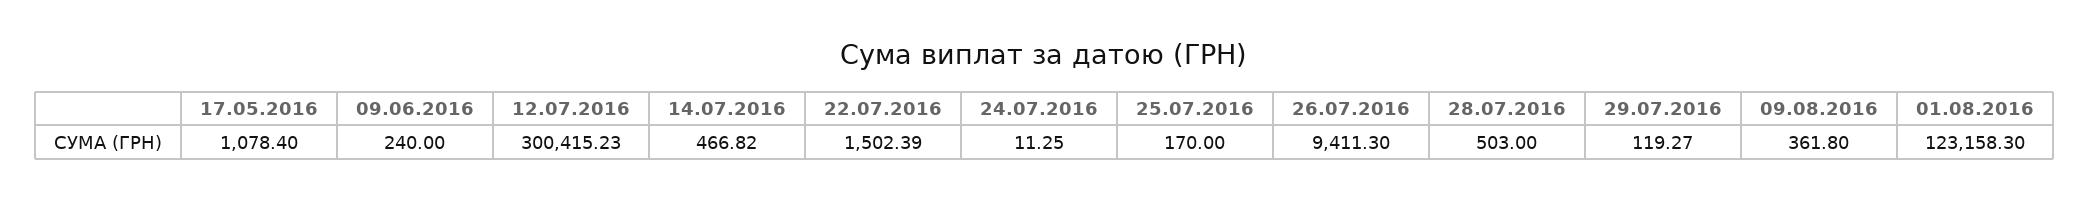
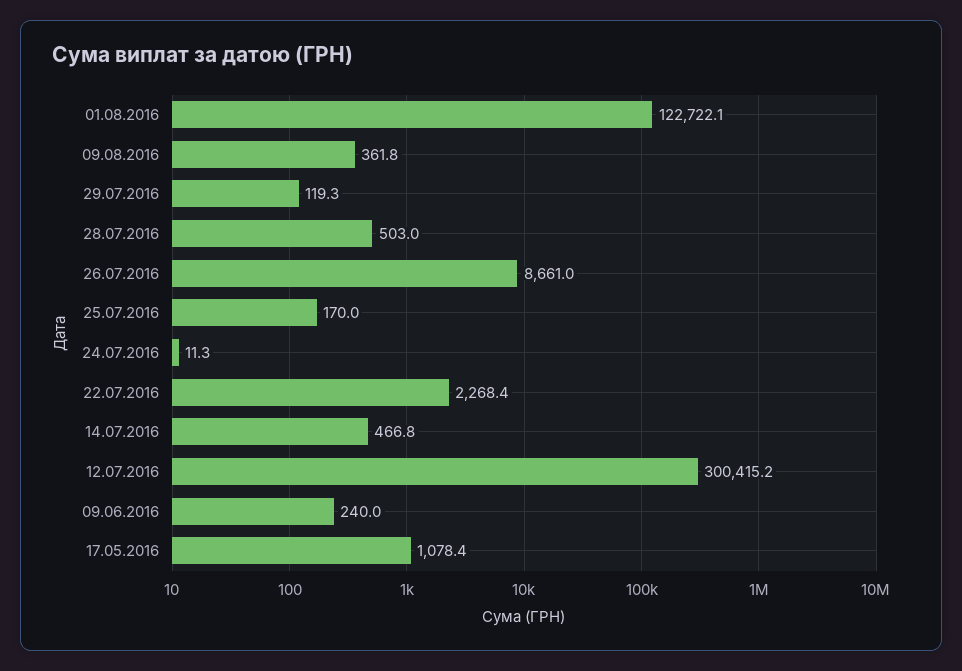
  {
    "17.05.2016": 1078.4,
    "09.06.2016": 240,
    "12.07.2016": 300415.23,
    "14.07.2016": 466.82,
-   "22.07.2016": 1502.39,
+   "22.07.2016": 2268.4,
    "24.07.2016": 11.25,
    "25.07.2016": 170,
-   "26.07.2016": 9411.3,
+   "26.07.2016": 8661,
    "28.07.2016": 503,
    "29.07.2016": 119.27,
    "09.08.2016": 361.8,
-   "01.08.2016": 123158.3
+   "01.08.2016": 122722.1
  }

